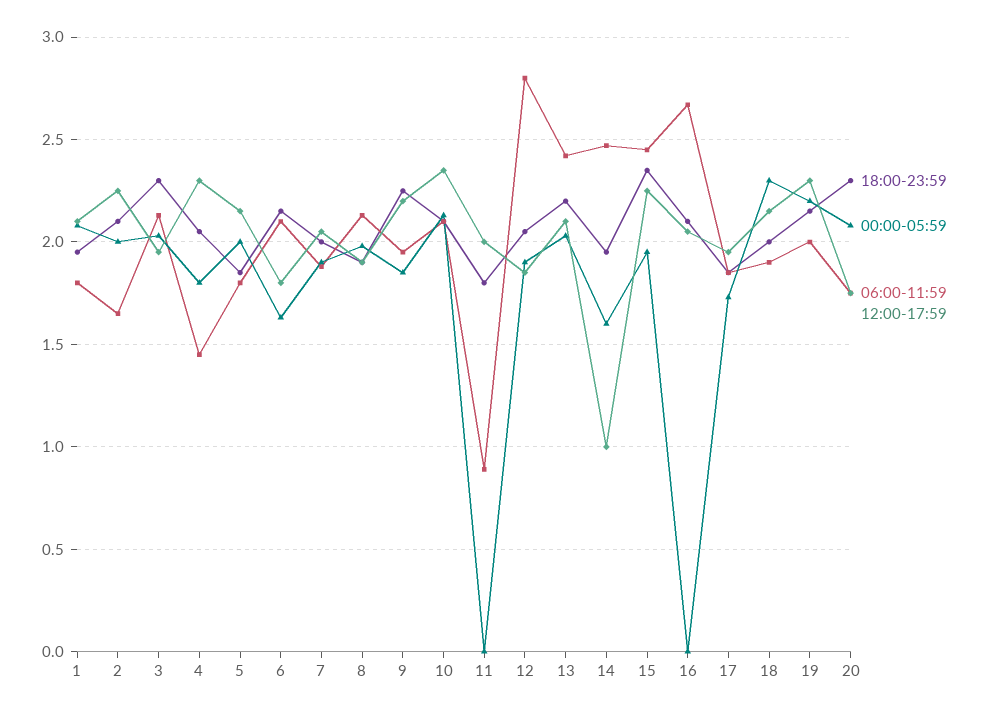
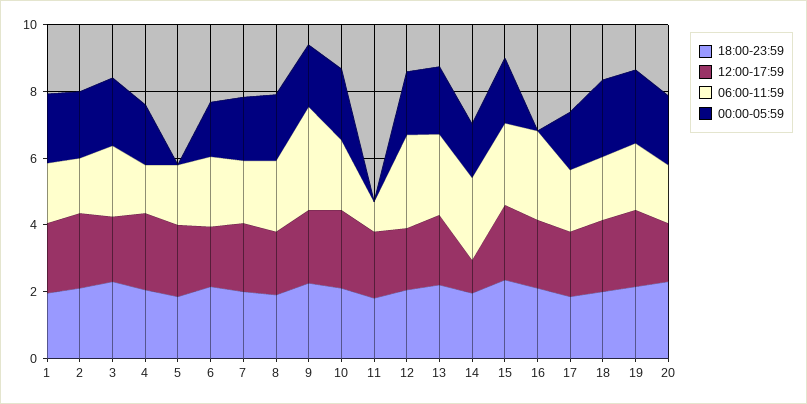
  {
    "18:00-23:59": {
      "1": 1.95,
      "2": 2.1,
      "3": 2.3,
      "4": 2.05,
      "5": 1.85,
      "6": 2.15,
      "7": 2,
      "8": 1.9,
      "9": 2.25,
      "10": 2.1,
      "11": 1.8,
      "12": 2.05,
      "13": 2.2,
      "14": 1.95,
      "15": 2.35,
      "16": 2.1,
      "17": 1.85,
      "18": 2,
      "19": 2.15,
      "20": 2.3
    },
    "00:00-05:59": {
      "1": 2.1,
      "2": 2,
      "3": 2.05,
      "4": 1.8,
-     "5": 2,
+     "5": 0,
      "6": 1.65,
      "7": 1.9,
      "8": 2,
      "9": 1.85,
      "10": 2.15,
      "11": 0,
      "12": 1.9,
      "13": 2.05,
      "14": 1.6,
      "15": 1.95,
      "16": 0,
      "17": 1.75,
      "18": 2.3,
      "19": 2.2,
      "20": 2.1
    },
    "06:00-11:59": {
      "1": 1.8,
      "2": 1.65,
      "3": 2.15,
      "4": 1.45,
      "5": 1.8,
      "6": 2.1,
      "7": 1.9,
      "8": 2.15,
-     "9": 1.95,
+     "9": 3,
      "10": 2.1,
      "11": 0.9,
      "12": 2.8,
      "13": 2.4,
      "14": 2.45,
      "15": 2.45,
      "16": 2.65,
      "17": 1.85,
      "18": 1.9,
      "19": 2,
      "20": 1.75
    },
    "12:00-17:59": {
      "1": 2.1,
      "2": 2.25,
      "3": 1.95,
      "4": 2.3,
      "5": 2.15,
      "6": 1.8,
      "7": 2.05,
      "8": 1.9,
      "9": 2.2,
      "10": 2.35,
      "11": 2,
      "12": 1.85,
      "13": 2.1,
      "14": 1,
      "15": 2.25,
      "16": 2.05,
      "17": 1.95,
      "18": 2.15,
      "19": 2.3,
      "20": 1.75
    }
  }

